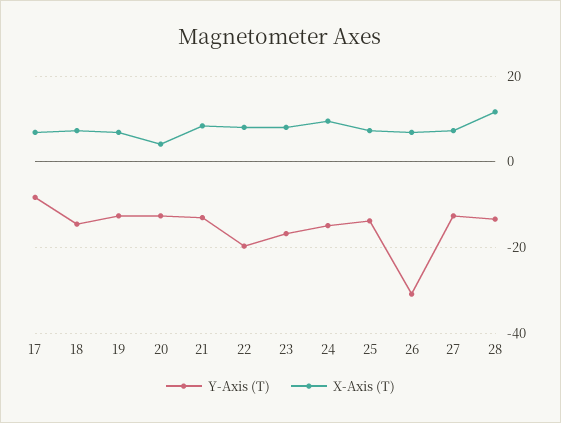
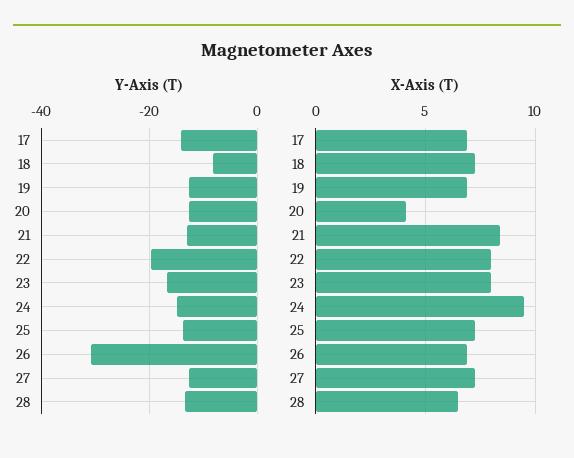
  {
    "Y-Axis (T)": {
-     "17": -8,
+     "17": -14,
-     "18": -14,
+     "18": -8,
      "19": -12,
      "20": -12,
      "21": -14,
      "22": -20,
      "23": -16,
      "24": -14,
      "25": -14,
      "26": -30,
      "27": -12,
      "28": -14
    },
    "X-Axis (T)": {
      "17": 7,
      "18": 7.5,
      "19": 7,
      "20": 4,
      "21": 8.5,
      "22": 8,
      "23": 8,
      "24": 9.5,
      "25": 7.5,
      "26": 7,
      "27": 7.5,
-     "28": 12
+     "28": 6.5
    }
  }

